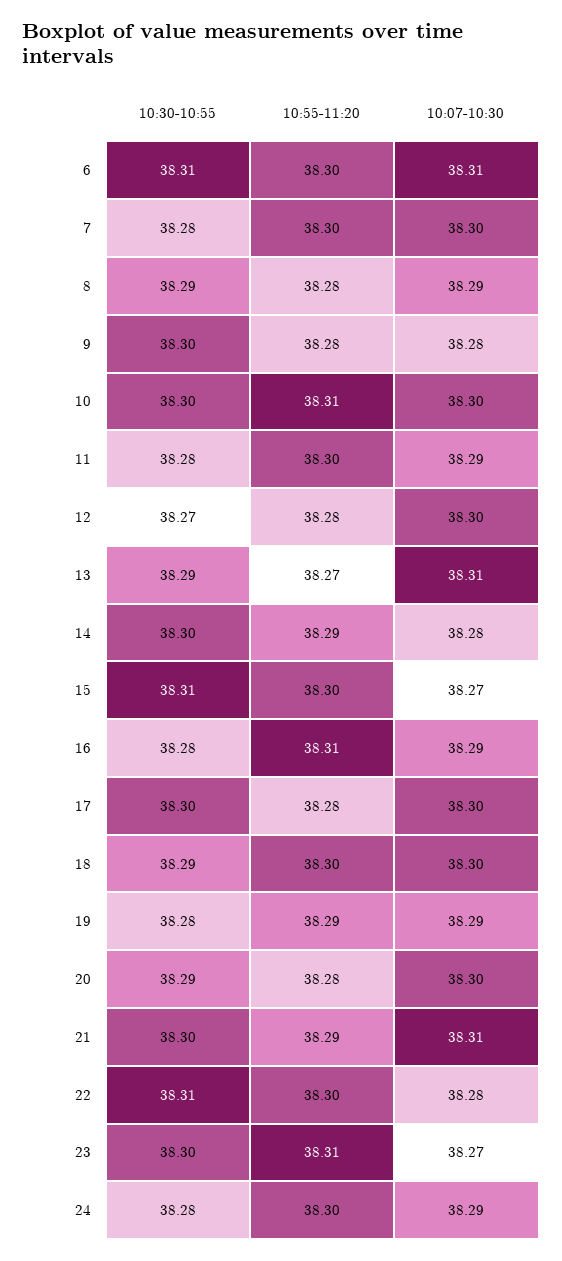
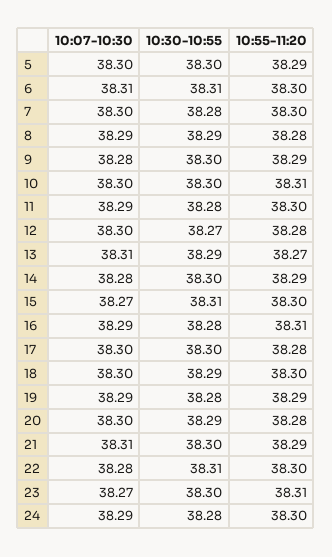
  {
    "10:30-10:55": {
      "6": 38.31,
      "7": 38.28,
      "8": 38.29,
      "9": 38.3,
      "10": 38.3,
      "11": 38.28,
      "12": 38.27,
      "13": 38.29,
      "14": 38.3,
      "15": 38.31,
      "16": 38.28,
      "17": 38.3,
      "18": 38.29,
      "19": 38.28,
      "20": 38.29,
      "21": 38.3,
      "22": 38.31,
      "23": 38.3,
-     "24": 38.28
+     "24": 38.28,
+     "5": 38.3
    },
    "10:55-11:20": {
      "6": 38.3,
      "7": 38.3,
      "8": 38.28,
-     "9": 38.28,
+     "9": 38.29,
      "10": 38.31,
      "11": 38.3,
      "12": 38.28,
      "13": 38.27,
      "14": 38.29,
      "15": 38.3,
      "16": 38.31,
      "17": 38.28,
      "18": 38.3,
      "19": 38.29,
      "20": 38.28,
      "21": 38.29,
      "22": 38.3,
      "23": 38.31,
-     "24": 38.3
+     "24": 38.3,
+     "5": 38.29
    },
    "10:07-10:30": {
      "6": 38.31,
      "7": 38.3,
      "8": 38.29,
      "9": 38.28,
      "10": 38.3,
      "11": 38.29,
      "12": 38.3,
      "13": 38.31,
      "14": 38.28,
      "15": 38.27,
      "16": 38.29,
      "17": 38.3,
      "18": 38.3,
      "19": 38.29,
      "20": 38.3,
      "21": 38.31,
      "22": 38.28,
      "23": 38.27,
-     "24": 38.29
+     "24": 38.29,
+     "5": 38.3
    }
  }

